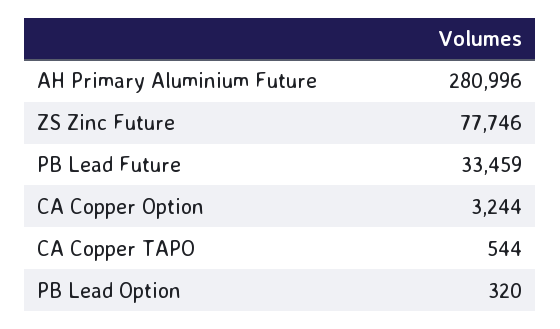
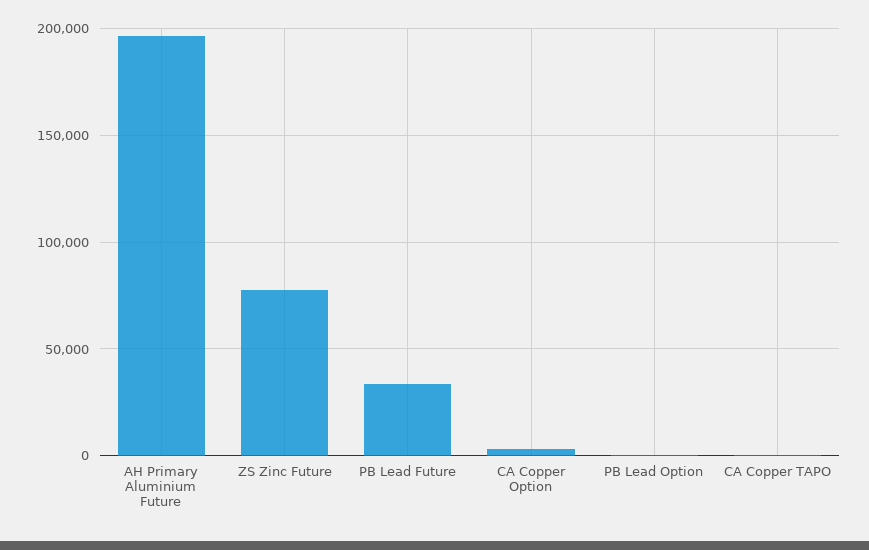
  {
-   "AH Primary Aluminium Future": 280996,
+   "AH Primary Aluminium Future": 195000,
    "ZS Zinc Future": 77746,
    "PB Lead Future": 33459,
    "CA Copper Option": 3244,
    "CA Copper TAPO": 544,
    "PB Lead Option": 320
  }

